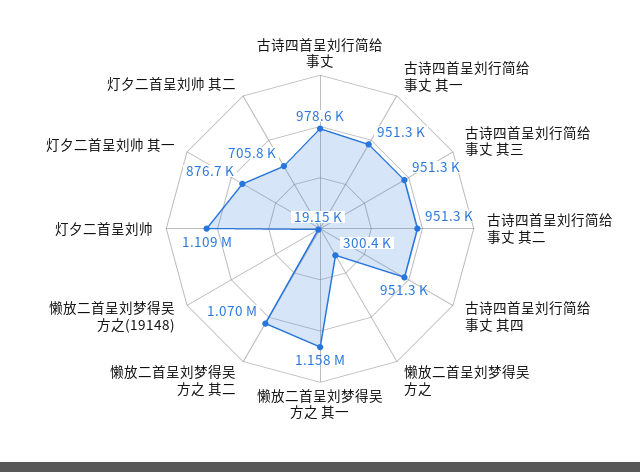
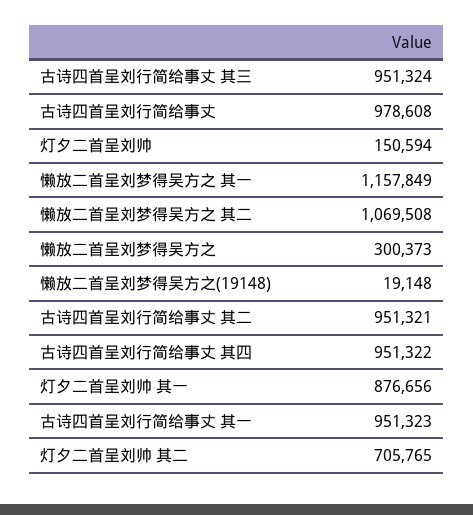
  {
    "古诗四首呈刘行简给事丈": 978608,
    "古诗四首呈刘行简给事丈 其一": 951323,
    "古诗四首呈刘行简给事丈 其三": 951324,
    "古诗四首呈刘行简给事丈 其二": 951321,
    "古诗四首呈刘行简给事丈 其四": 951322,
    "懒放二首呈刘梦得吴方之": 300373,
    "懒放二首呈刘梦得吴方之 其一": 1157849,
    "懒放二首呈刘梦得吴方之 其二": 1069508,
    "懒放二首呈刘梦得吴方之(19148)": 19148,
-   "灯夕二首呈刘帅": 1109000,
+   "灯夕二首呈刘帅": 150594,
    "灯夕二首呈刘帅 其一": 876656,
    "灯夕二首呈刘帅 其二": 705765
  }

